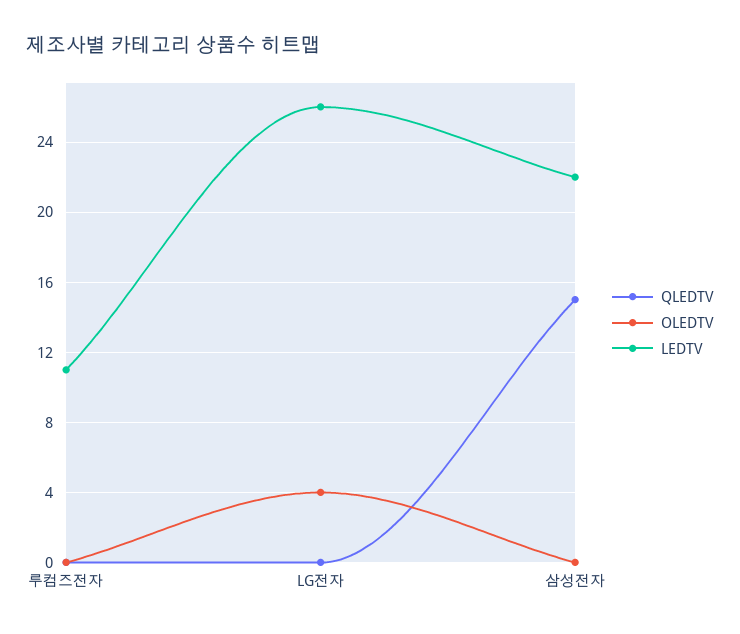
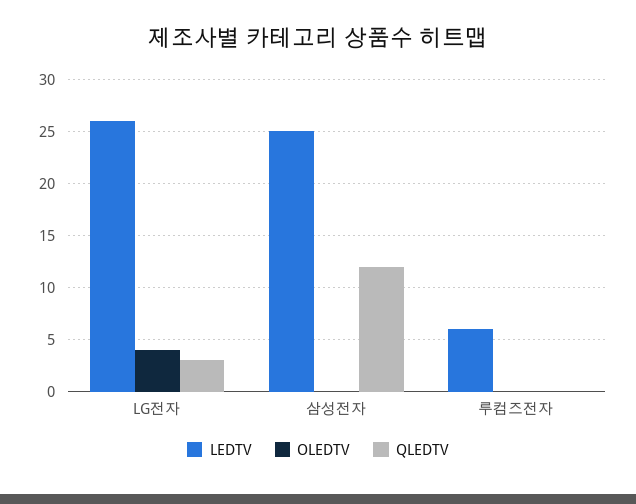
  {
    "QLEDTV": {
      "루컴즈전자": 0,
-     "LG전자": 0,
+     "LG전자": 3,
-     "삼성전자": 15
+     "삼성전자": 12
    },
    "OLEDTV": {
      "루컴즈전자": 0,
      "LG전자": 4,
      "삼성전자": 0
    },
    "LEDTV": {
-     "루컴즈전자": 11,
+     "루컴즈전자": 6,
      "LG전자": 26,
-     "삼성전자": 22
+     "삼성전자": 25
    }
  }

